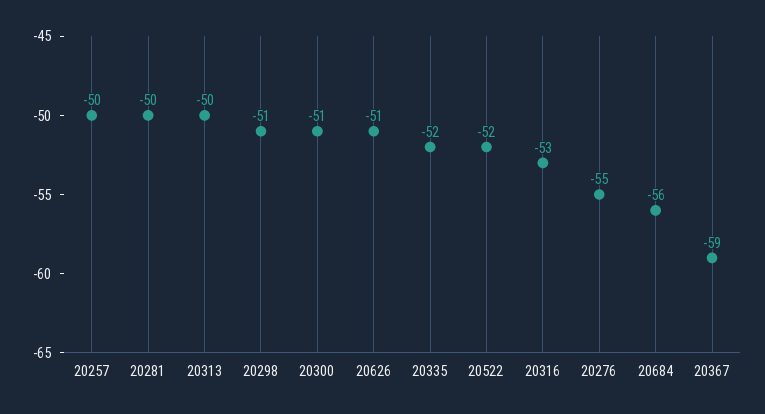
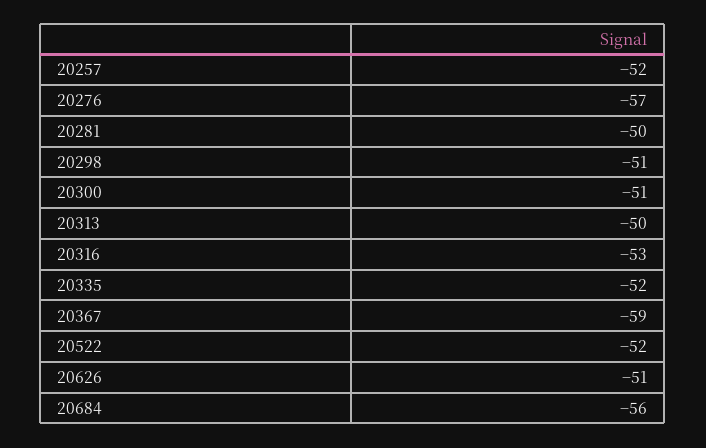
  {
-   "20257": -50,
+   "20257": -52,
    "20281": -50,
    "20313": -50,
    "20298": -51,
    "20300": -51,
    "20626": -51,
    "20335": -52,
    "20522": -52,
    "20316": -53,
-   "20276": -55,
+   "20276": -57,
    "20684": -56,
    "20367": -59
  }

